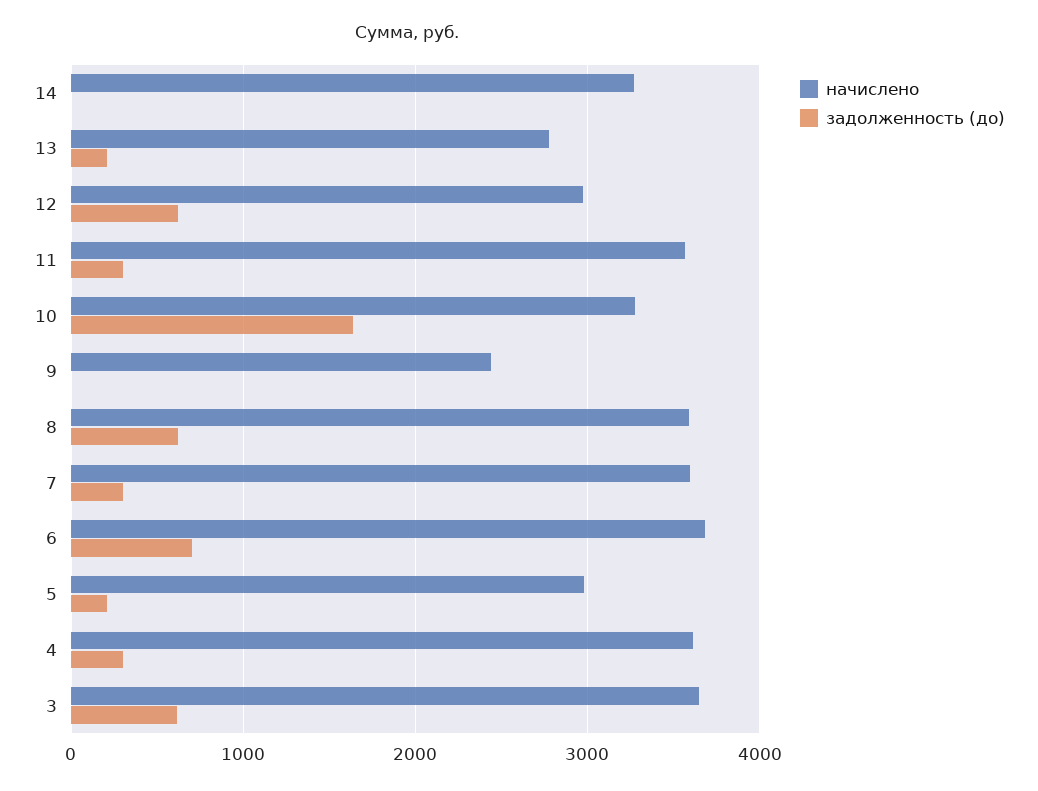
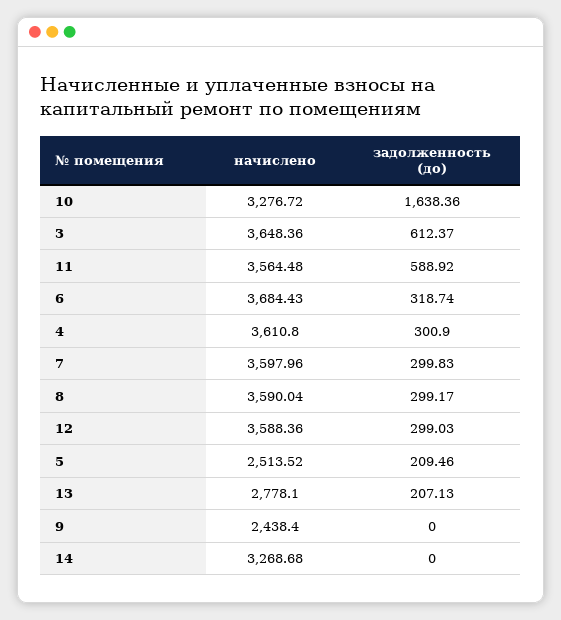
  {
    "начислено": {
      "14": 3268.68,
      "13": 2778.1,
-     "12": 3000,
+     "12": 3588.36,
      "11": 3564.48,
      "10": 3276.72,
      "9": 2438.4,
      "8": 3590.04,
      "7": 3597.96,
      "6": 3684.43,
-     "5": 3000,
+     "5": 2513.52,
      "4": 3610.8,
      "3": 3648.36
    },
    "задолженность (до)": {
      "14": 0,
      "13": 207.13,
-     "12": 600,
+     "12": 299.03,
-     "11": 300,
+     "11": 588.92,
      "10": 1638.36,
      "9": 0,
-     "8": 600,
+     "8": 299.17,
      "7": 299.83,
-     "6": 700,
+     "6": 318.74,
      "5": 209.46,
      "4": 300.9,
      "3": 612.37
    }
  }

